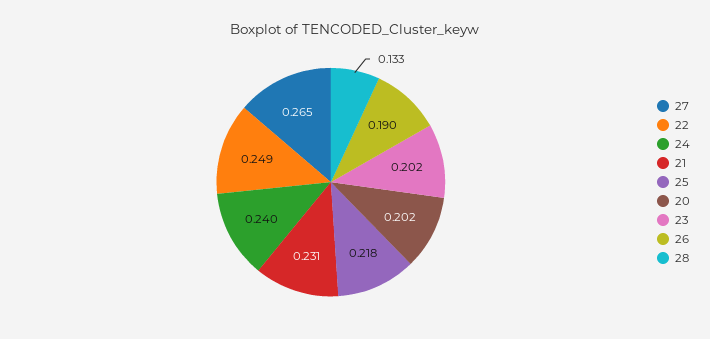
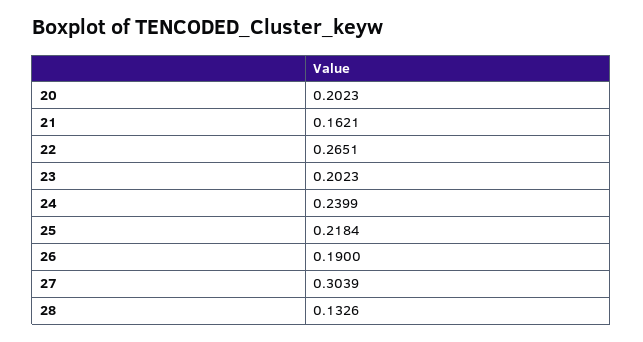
  {
-   "27": 0.265,
+   "27": 0.3039,
-   "22": 0.249,
+   "22": 0.2651,
    "24": 0.2399,
-   "21": 0.231,
+   "21": 0.1621,
    "25": 0.2184,
    "20": 0.2023,
    "23": 0.2023,
    "26": 0.19,
    "28": 0.1326
  }

